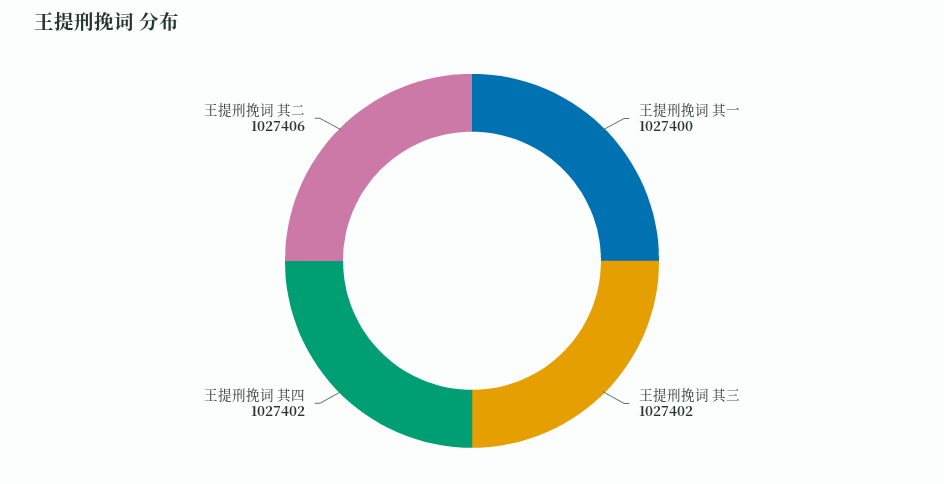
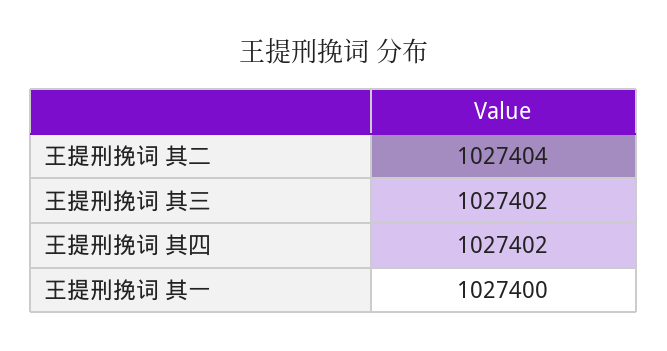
  {
    "王提刑挽词 其一": 1027400,
    "王提刑挽词 其三": 1027402,
    "王提刑挽词 其四": 1027402,
-   "王提刑挽词 其二": 1027406
+   "王提刑挽词 其二": 1027404
  }

